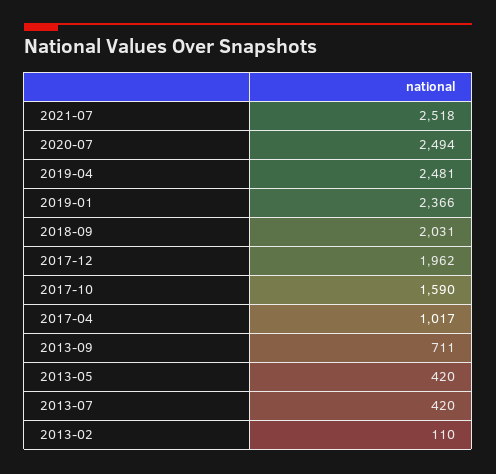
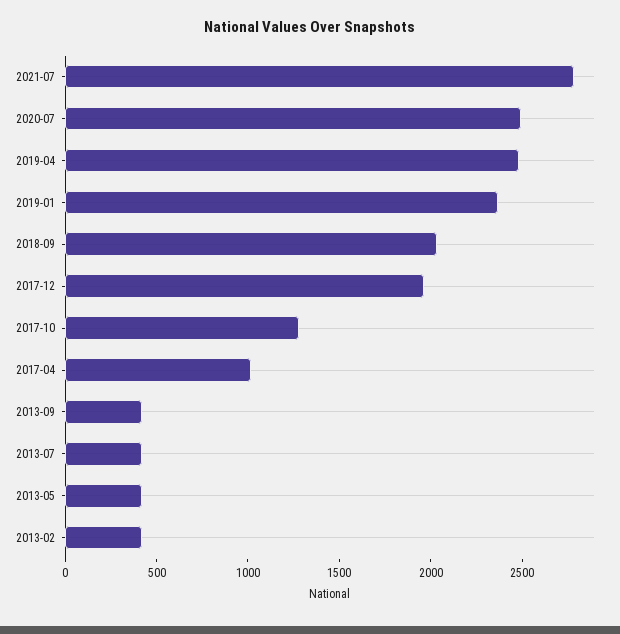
  {
-   "2021-07": 2518,
+   "2021-07": 2800,
    "2020-07": 2494,
    "2019-04": 2481,
    "2019-01": 2366,
    "2018-09": 2031,
    "2017-12": 1962,
-   "2017-10": 1590,
+   "2017-10": 1300,
    "2017-04": 1017,
-   "2013-09": 711,
+   "2013-09": 400,
    "2013-05": 420,
    "2013-07": 420,
-   "2013-02": 110
+   "2013-02": 400
  }

